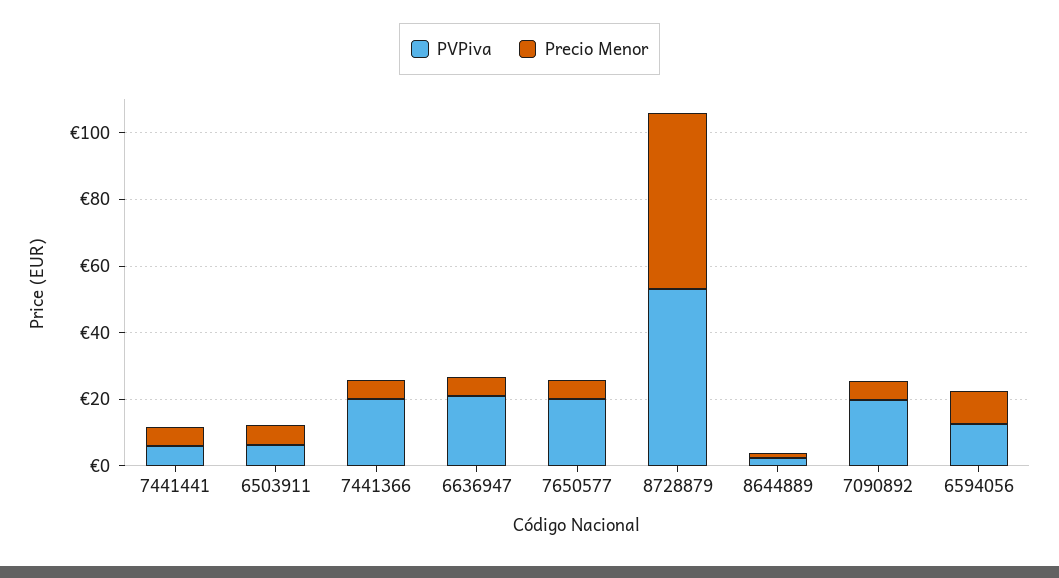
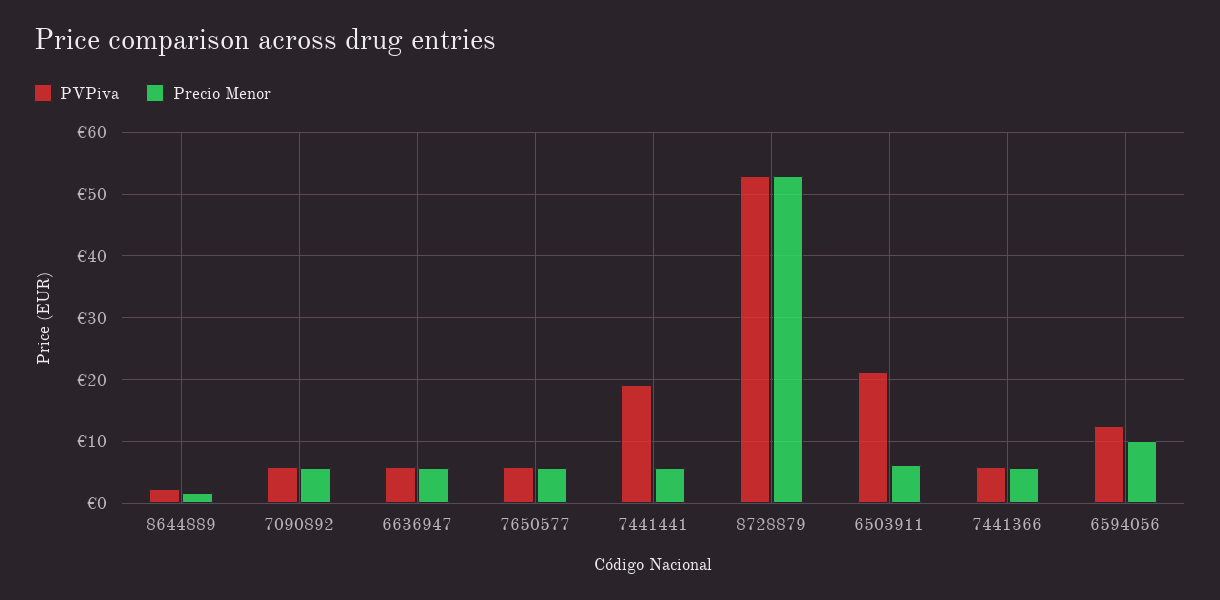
  {
    "PVPiva": {
-     "7441441": 5,
+     "7441441": 19,
-     "6503911": 5,
+     "6503911": 21,
-     "7441366": 20,
+     "7441366": 6,
-     "6636947": 20,
+     "6636947": 6,
-     "7650577": 20,
+     "7650577": 6,
      "8728879": 53,
      "8644889": 2,
-     "7090892": 20,
+     "7090892": 6,
      "6594056": 12
    },
    "Precio Menor": {
      "7441441": 6,
      "6503911": 6,
      "7441366": 6,
      "6636947": 6,
      "7650577": 6,
      "8728879": 53,
      "8644889": 2,
      "7090892": 6,
      "6594056": 10
    }
  }

